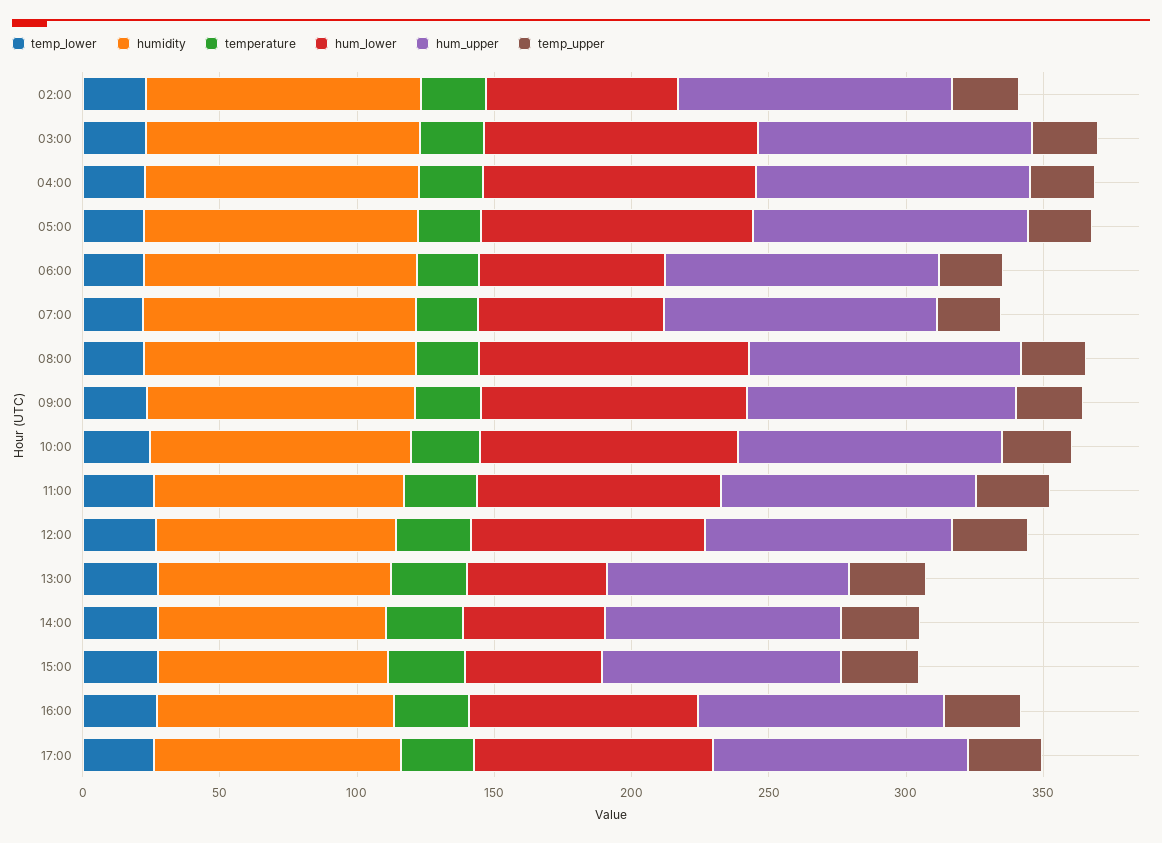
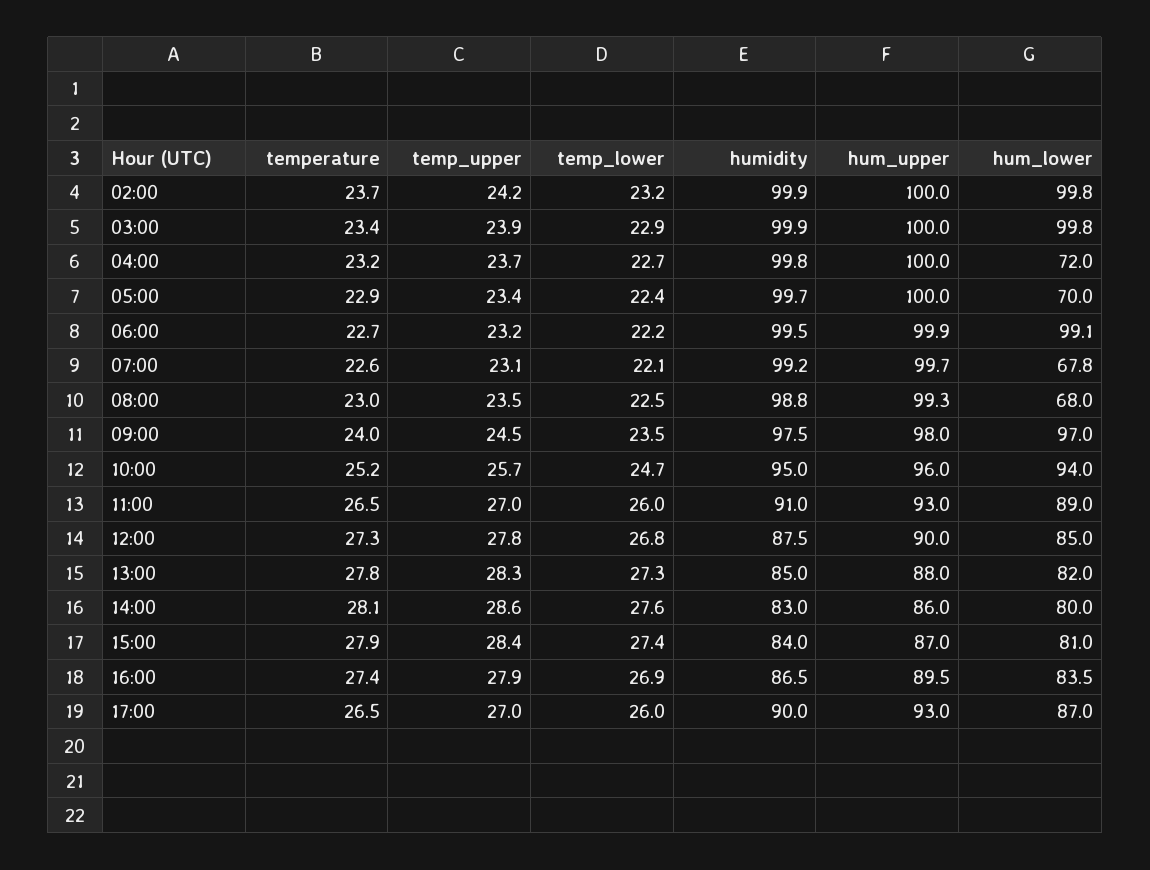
  {
    "temp_lower": {
      "02:00": 23.2,
      "03:00": 22.9,
      "04:00": 22.7,
      "05:00": 22.4,
      "06:00": 22.2,
      "07:00": 22.1,
      "08:00": 22.5,
      "09:00": 23.5,
      "10:00": 24.7,
      "11:00": 26,
      "12:00": 26.8,
      "13:00": 27.3,
      "14:00": 27.6,
      "15:00": 27.4,
      "16:00": 26.9,
      "17:00": 26
    },
    "humidity": {
      "02:00": 99.9,
      "03:00": 99.9,
      "04:00": 99.8,
      "05:00": 99.7,
      "06:00": 99.5,
      "07:00": 99.2,
      "08:00": 98.8,
      "09:00": 97.5,
      "10:00": 95,
      "11:00": 91,
      "12:00": 87.5,
      "13:00": 85,
      "14:00": 83,
      "15:00": 84,
      "16:00": 86.5,
      "17:00": 90
    },
    "temperature": {
      "02:00": 23.7,
      "03:00": 23.4,
      "04:00": 23.2,
      "05:00": 22.9,
      "06:00": 22.7,
      "07:00": 22.6,
      "08:00": 23,
      "09:00": 24,
      "10:00": 25.2,
      "11:00": 26.5,
      "12:00": 27.3,
      "13:00": 27.8,
      "14:00": 28.1,
      "15:00": 27.9,
      "16:00": 27.4,
      "17:00": 26.5
    },
    "hum_lower": {
-     "02:00": 70,
+     "02:00": 99.8,
      "03:00": 99.8,
-     "04:00": 100,
+     "04:00": 72,
-     "05:00": 100,
+     "05:00": 70,
-     "06:00": 70,
+     "06:00": 99.1,
      "07:00": 67.8,
-     "08:00": 100,
+     "08:00": 68,
      "09:00": 97,
      "10:00": 94,
      "11:00": 89,
      "12:00": 85,
-     "13:00": 50,
+     "13:00": 82,
-     "14:00": 50,
+     "14:00": 80,
-     "15:00": 50,
+     "15:00": 81,
      "16:00": 83.5,
      "17:00": 87
    },
    "hum_upper": {
      "02:00": 100,
      "03:00": 100,
      "04:00": 100,
      "05:00": 100,
      "06:00": 99.9,
      "07:00": 99.7,
      "08:00": 99.3,
      "09:00": 98,
      "10:00": 96,
      "11:00": 93,
      "12:00": 90,
      "13:00": 88,
      "14:00": 86,
      "15:00": 87,
      "16:00": 89.5,
      "17:00": 93
    },
    "temp_upper": {
      "02:00": 24.2,
      "03:00": 23.9,
      "04:00": 23.7,
      "05:00": 23.4,
      "06:00": 23.2,
      "07:00": 23.1,
      "08:00": 23.5,
      "09:00": 24.5,
      "10:00": 25.7,
      "11:00": 27,
      "12:00": 27.8,
      "13:00": 28.3,
      "14:00": 28.6,
      "15:00": 28.4,
      "16:00": 27.9,
      "17:00": 27
    }
  }

